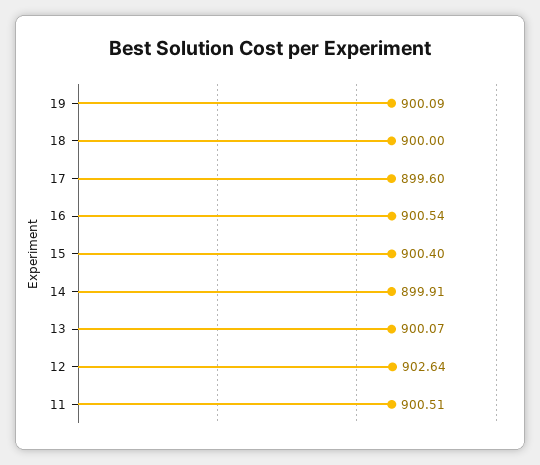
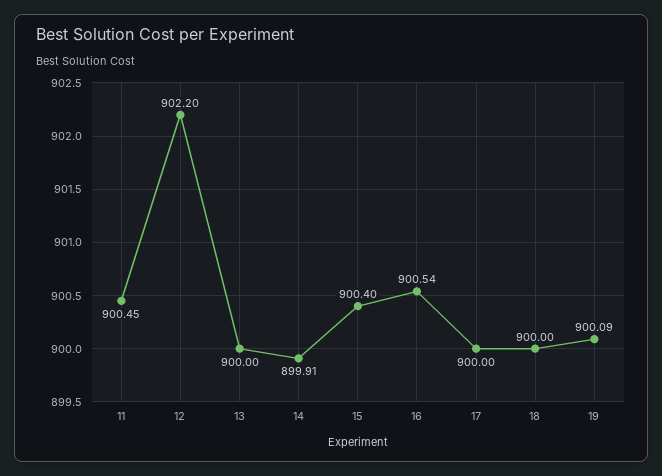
  {
    "19": 900.09,
    "18": 900,
-   "17": 899.6,
+   "17": 900,
    "16": 900.54,
    "15": 900.4,
    "14": 899.91,
-   "13": 900.07,
+   "13": 900,
-   "12": 902.64,
+   "12": 902.2,
-   "11": 900.51
+   "11": 900.45
  }

